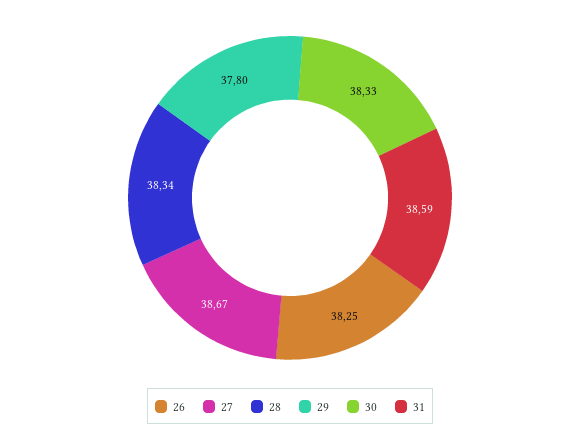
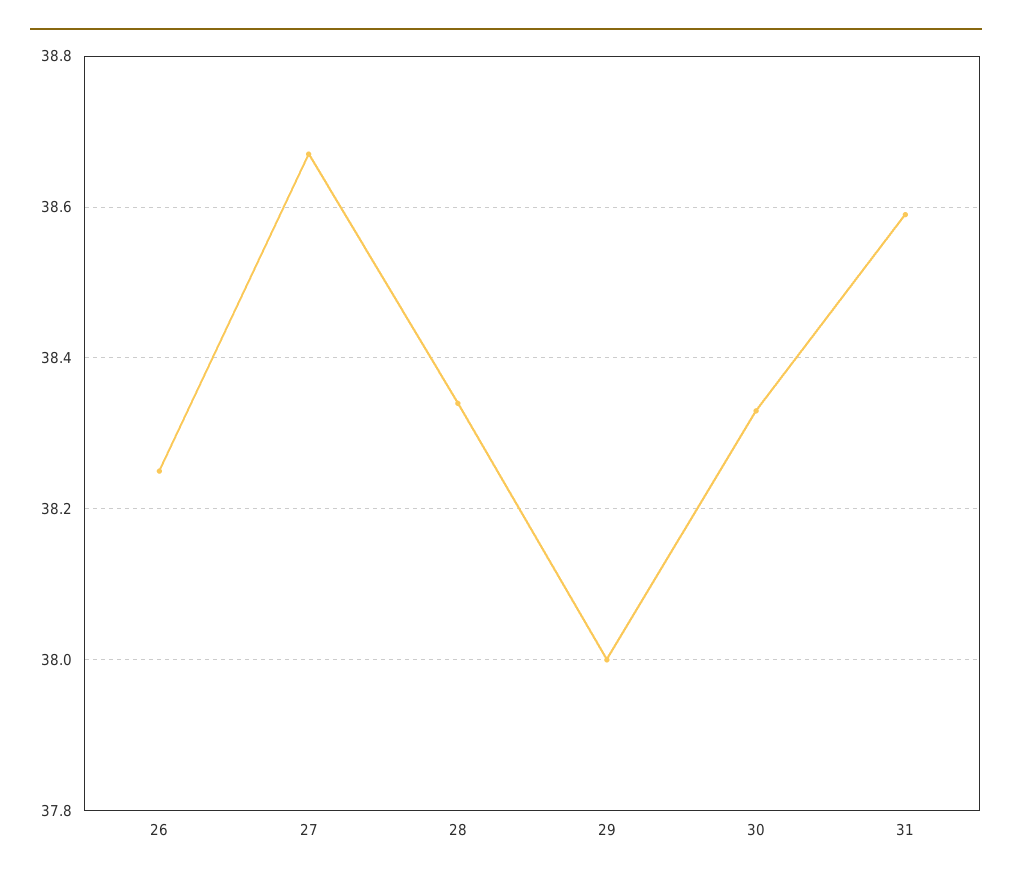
  {
    "26": 38.25,
    "27": 38.67,
    "28": 38.34,
-   "29": 37.8,
+   "29": 38,
    "30": 38.33,
    "31": 38.59
  }

